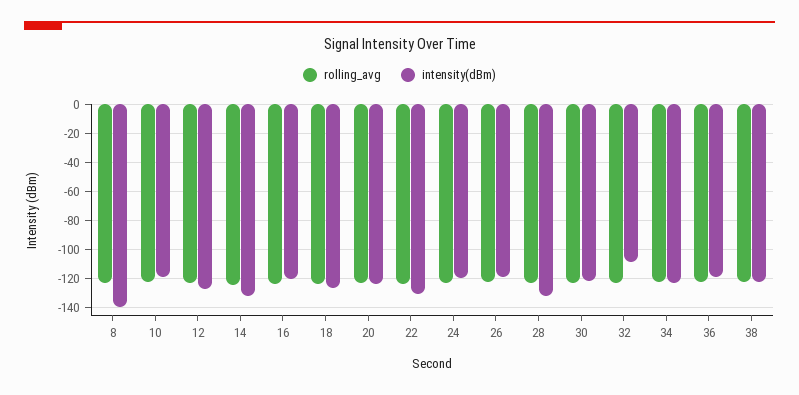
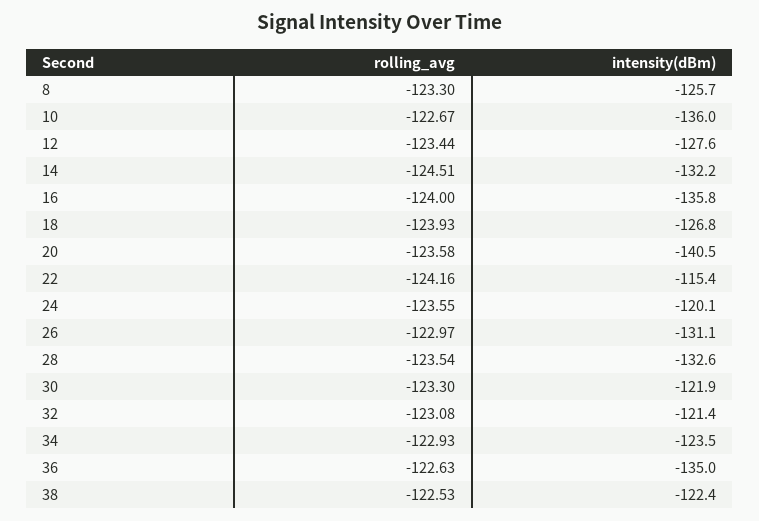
  {
    "rolling_avg": {
      "8": -123.3,
      "10": -122.67,
      "12": -123.44,
      "14": -124.51,
      "16": -124,
      "18": -123.93,
      "20": -123.58,
      "22": -124.16,
      "24": -123.55,
      "26": -122.97,
      "28": -123.54,
      "30": -123.3,
      "32": -123.08,
      "34": -122.93,
      "36": -122.63,
      "38": -122.53
    },
    "intensity(dBm)": {
-     "8": -140,
+     "8": -125.7,
-     "10": -120,
+     "10": -136,
      "12": -127.6,
      "14": -132.2,
-     "16": -120,
+     "16": -135.8,
      "18": -126.8,
-     "20": -125,
+     "20": -140.5,
-     "22": -130,
+     "22": -115.4,
      "24": -120.1,
-     "26": -120,
+     "26": -131.1,
      "28": -132.6,
      "30": -121.9,
-     "32": -110,
+     "32": -121.4,
      "34": -123.5,
-     "36": -120,
+     "36": -135,
      "38": -122.4
    }
  }

